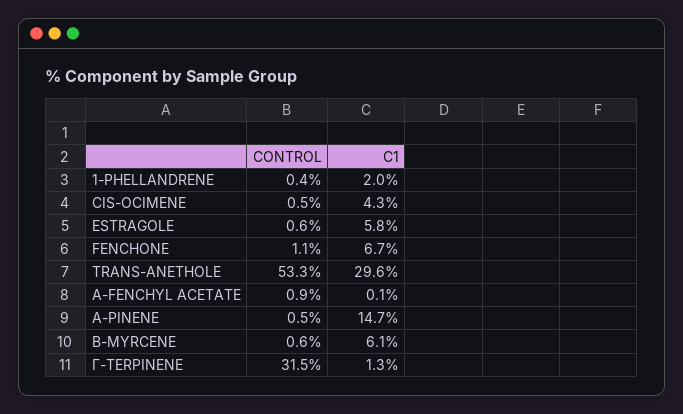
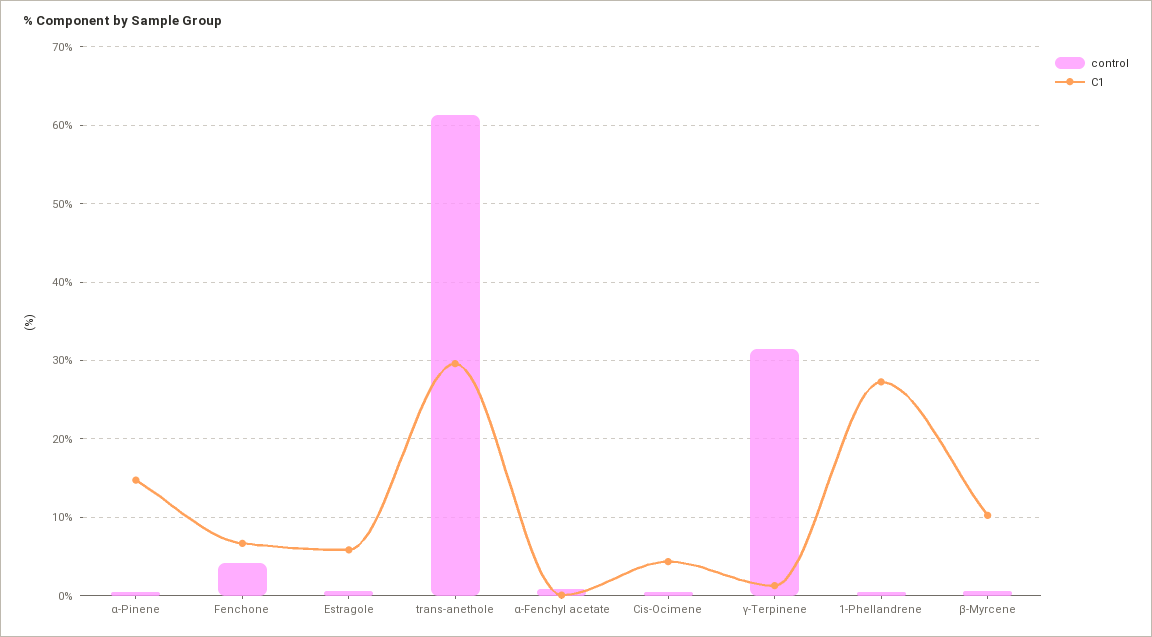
  {
    "CONTROL": {
      "1-PHELLANDRENE": 0.4,
      "CIS-OCIMENE": 0.5,
      "ESTRAGOLE": 0.6,
-     "FENCHONE": 1.1,
+     "FENCHONE": 4,
-     "TRANS-ANETHOLE": 53.3,
+     "TRANS-ANETHOLE": 61,
      "Α-FENCHYL ACETATE": 0.9,
      "Α-PINENE": 0.5,
      "Β-MYRCENE": 0.6,
      "Γ-TERPINENE": 31.5
    },
    "C1": {
-     "1-PHELLANDRENE": 2,
+     "1-PHELLANDRENE": 27,
      "CIS-OCIMENE": 4.3,
      "ESTRAGOLE": 5.8,
      "FENCHONE": 6.7,
      "TRANS-ANETHOLE": 29.6,
      "Α-FENCHYL ACETATE": 0.1,
      "Α-PINENE": 14.7,
-     "Β-MYRCENE": 6.1,
+     "Β-MYRCENE": 10,
      "Γ-TERPINENE": 1.3
    }
  }

